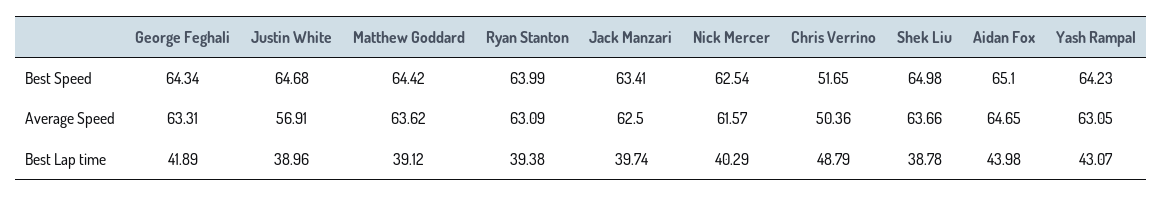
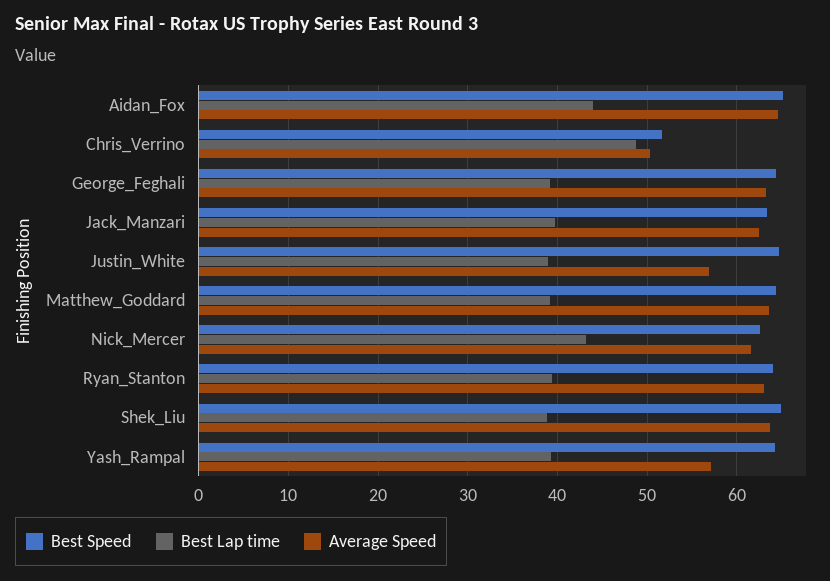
  {
    "Best Speed": {
      "George Feghali": 64.34,
      "Justin White": 64.68,
      "Matthew Goddard": 64.42,
      "Ryan Stanton": 63.99,
      "Jack Manzari": 63.41,
      "Nick Mercer": 62.54,
      "Chris Verrino": 51.65,
      "Shek Liu": 64.98,
      "Aidan Fox": 65.1,
      "Yash Rampal": 64.23
    },
    "Average Speed": {
      "George Feghali": 63.31,
      "Justin White": 56.91,
      "Matthew Goddard": 63.62,
      "Ryan Stanton": 63.09,
      "Jack Manzari": 62.5,
      "Nick Mercer": 61.57,
      "Chris Verrino": 50.36,
      "Shek Liu": 63.66,
      "Aidan Fox": 64.65,
-     "Yash Rampal": 63.05
+     "Yash Rampal": 57
    },
    "Best Lap time": {
-     "George Feghali": 41.89,
+     "George Feghali": 39,
      "Justin White": 38.96,
      "Matthew Goddard": 39.12,
      "Ryan Stanton": 39.38,
      "Jack Manzari": 39.74,
-     "Nick Mercer": 40.29,
+     "Nick Mercer": 43,
      "Chris Verrino": 48.79,
      "Shek Liu": 38.78,
      "Aidan Fox": 43.98,
-     "Yash Rampal": 43.07
+     "Yash Rampal": 39
    }
  }

